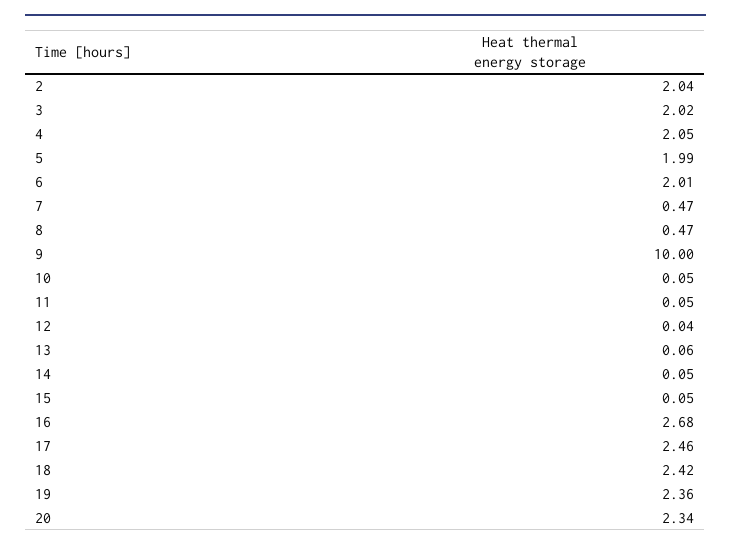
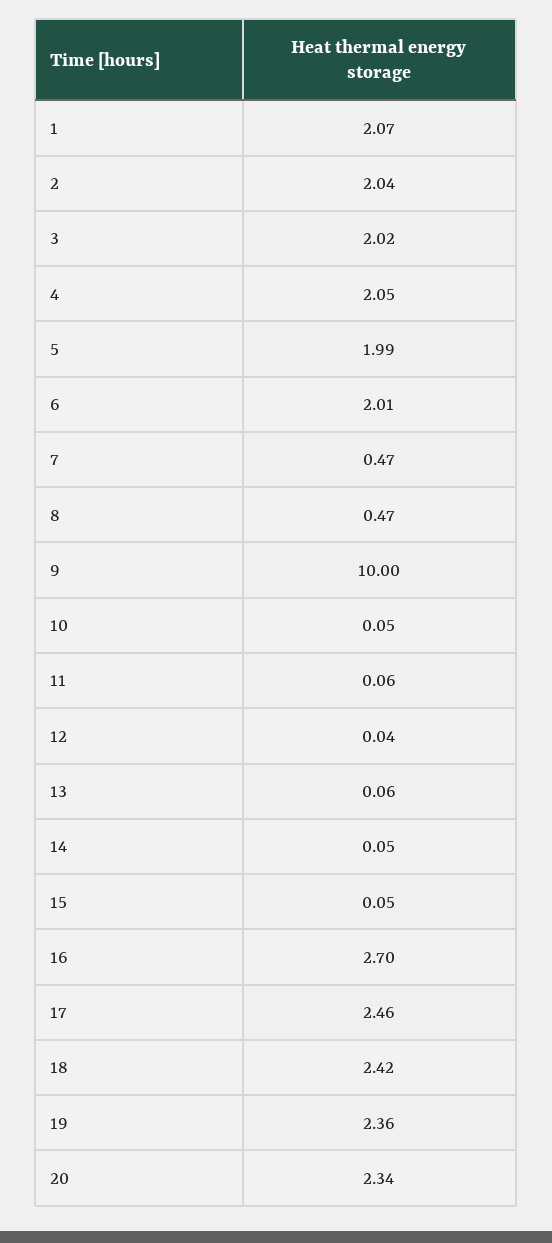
  {
    "2": 2.04,
    "3": 2.02,
    "4": 2.05,
    "5": 1.99,
    "6": 2.01,
    "7": 0.47,
    "8": 0.47,
    "9": 10,
    "10": 0.05,
-   "11": 0.05,
+   "11": 0.06,
    "12": 0.04,
    "13": 0.06,
    "14": 0.05,
    "15": 0.05,
-   "16": 2.68,
+   "16": 2.7,
    "17": 2.46,
    "18": 2.42,
    "19": 2.36,
-   "20": 2.34
+   "20": 2.34,
+   "1": 2.07
  }

